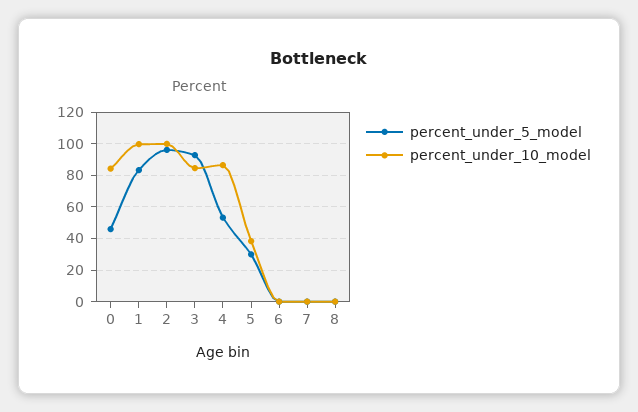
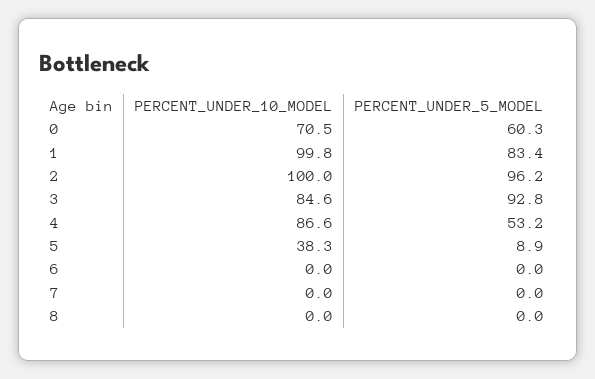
  {
    "percent_under_5_model": {
-     "0": 45,
+     "0": 60.3,
      "1": 83.4,
      "2": 96.2,
      "3": 92.8,
      "4": 53.2,
-     "5": 30,
+     "5": 8.9,
      "6": 0,
      "7": 0,
      "8": 0
    },
    "percent_under_10_model": {
-     "0": 85,
+     "0": 70.5,
      "1": 99.8,
      "2": 100,
      "3": 84.6,
      "4": 86.6,
      "5": 38.3,
      "6": 0,
      "7": 0,
      "8": 0
    }
  }

